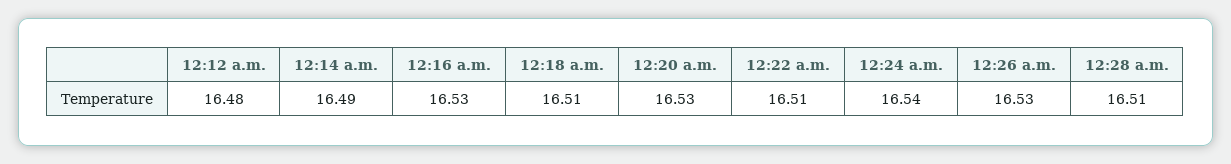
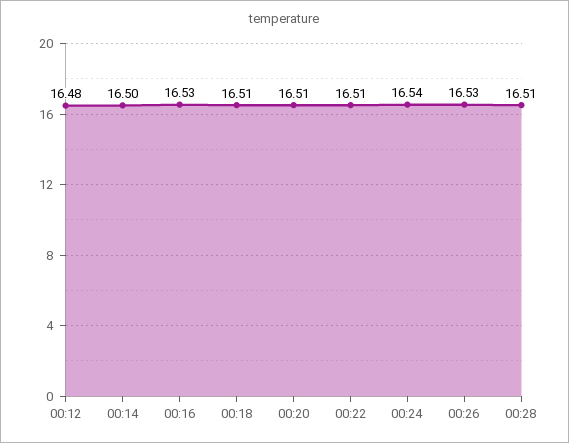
  {
    "12:12 a.m.": 16.48,
-   "12:14 a.m.": 16.49,
+   "12:14 a.m.": 16.5,
    "12:16 a.m.": 16.53,
    "12:18 a.m.": 16.51,
-   "12:20 a.m.": 16.53,
+   "12:20 a.m.": 16.51,
    "12:22 a.m.": 16.51,
    "12:24 a.m.": 16.54,
    "12:26 a.m.": 16.53,
    "12:28 a.m.": 16.51
  }

